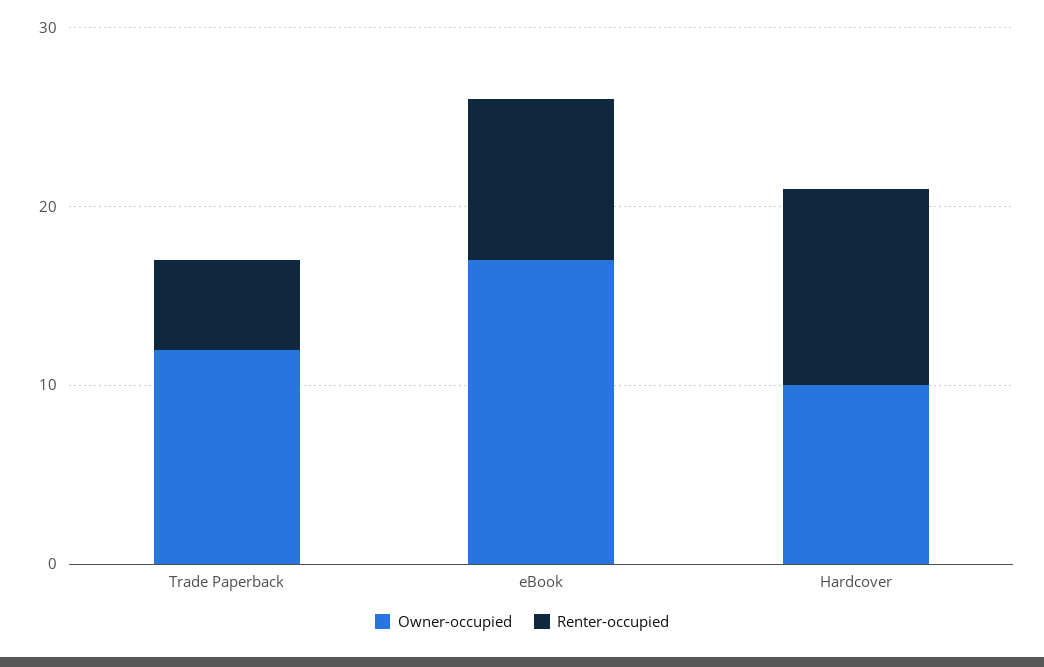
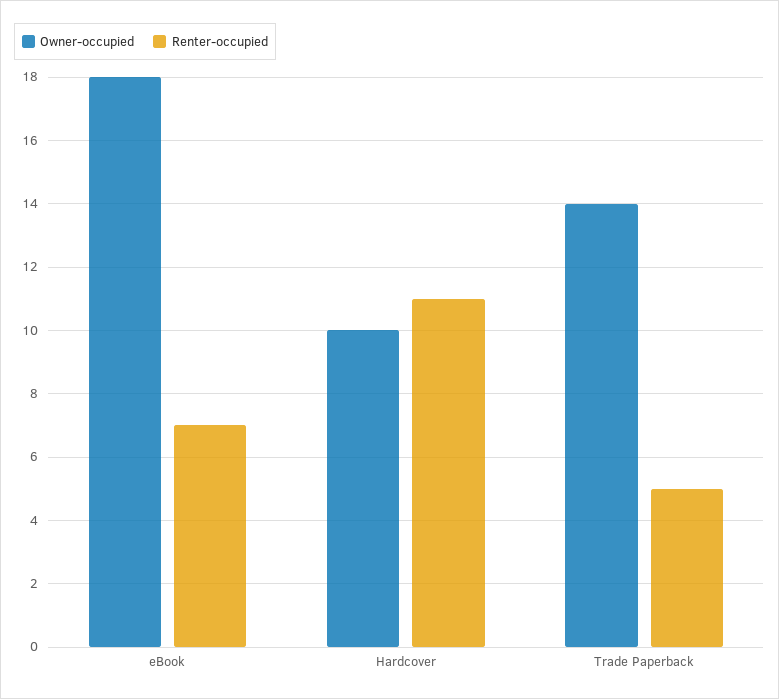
  {
    "Owner-occupied": {
-     "Trade Paperback": 12,
+     "Trade Paperback": 14,
-     "eBook": 17,
+     "eBook": 18,
      "Hardcover": 10
    },
    "Renter-occupied": {
      "Trade Paperback": 5,
-     "eBook": 9,
+     "eBook": 7,
      "Hardcover": 11
    }
  }

